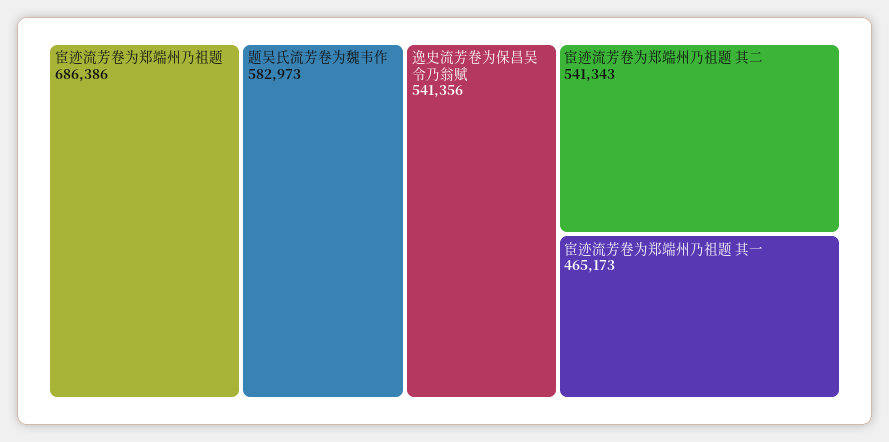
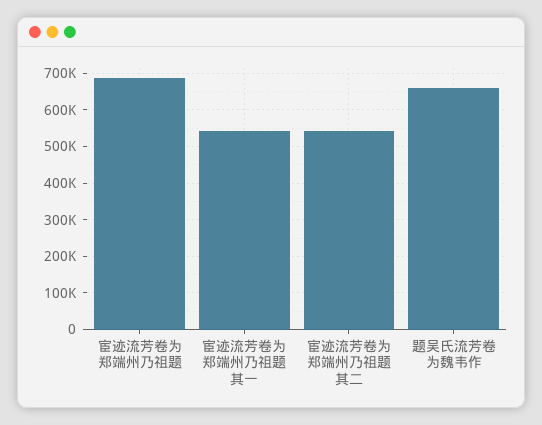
  {
    "宦迹流芳卷为郑端州乃祖题": 686386,
-   "题吴氏流芳卷为魏韦作": 582973,
+   "题吴氏流芳卷为魏韦作": 660000,
-   "逸史流芳卷为保昌吴令乃翁赋": 541356,
    "宦迹流芳卷为郑端州乃祖题 其二": 541343,
-   "宦迹流芳卷为郑端州乃祖题 其一": 465173
+   "宦迹流芳卷为郑端州乃祖题 其一": 540000
  }

